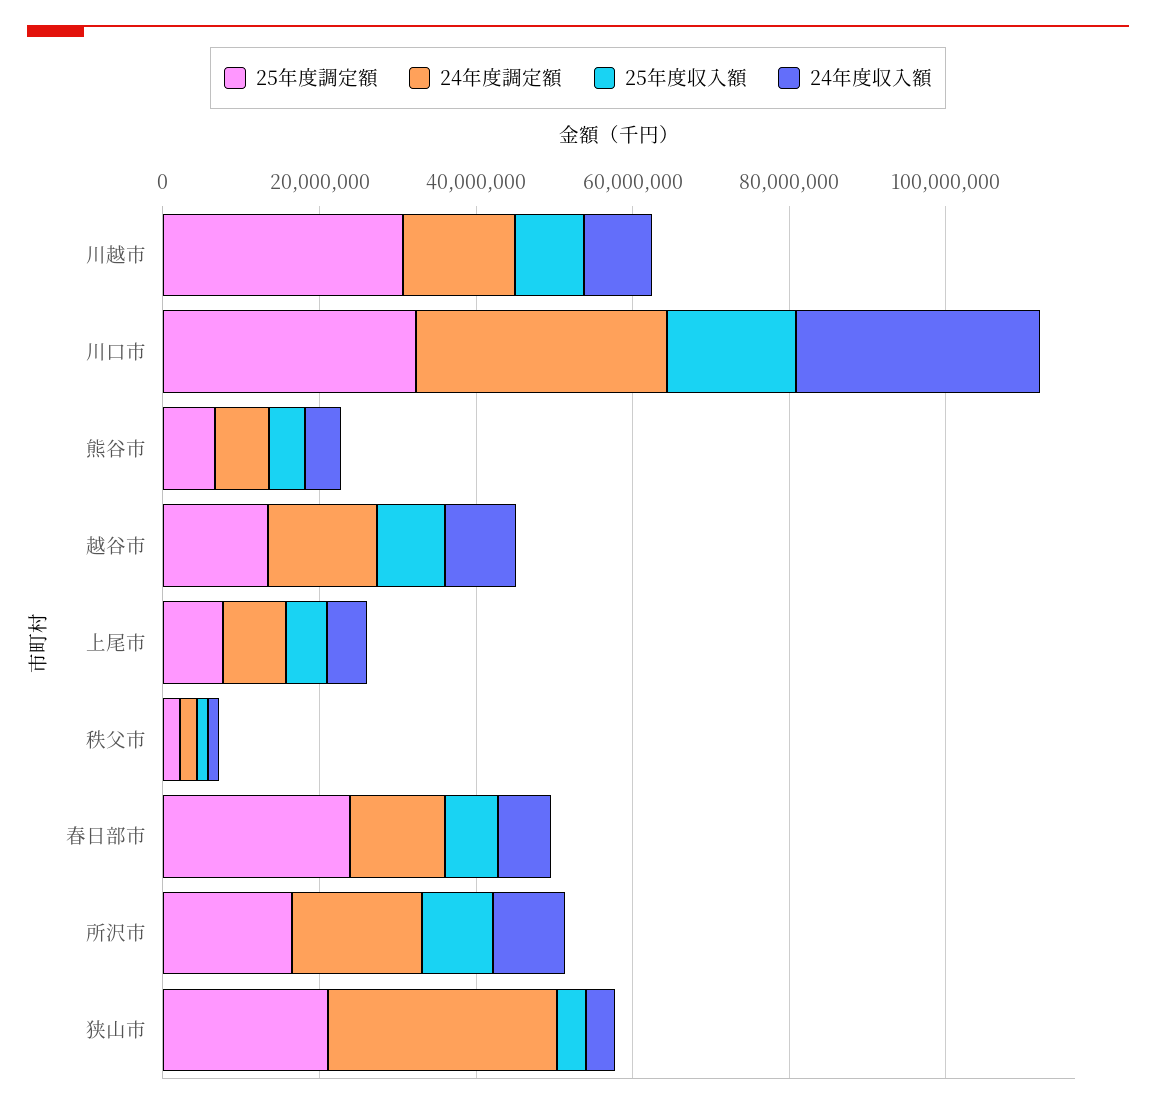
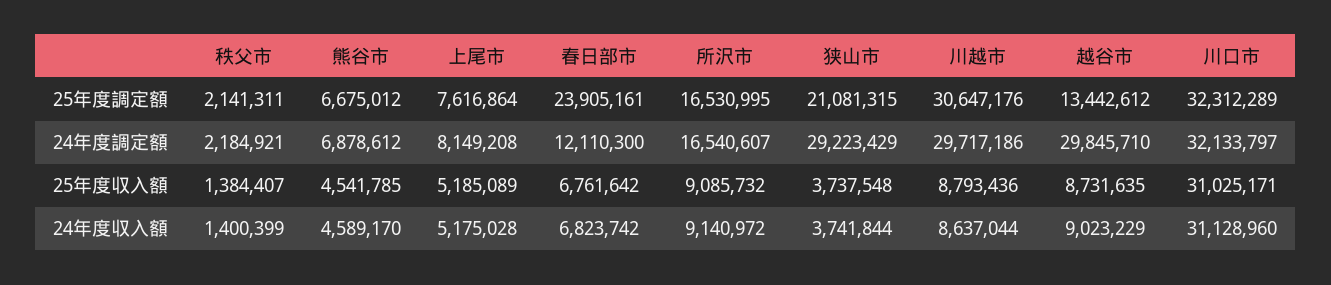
  {
    "25年度調定額": {
      "川越市": 30647176,
      "川口市": 32312289,
      "熊谷市": 6675012,
      "越谷市": 13442612,
      "上尾市": 7616864,
      "秩父市": 2141311,
      "春日部市": 23905161,
      "所沢市": 16530995,
      "狭山市": 21081315
    },
    "24年度調定額": {
-     "川越市": 15000000,
+     "川越市": 29717186,
      "川口市": 32133797,
      "熊谷市": 6878612,
-     "越谷市": 15000000,
+     "越谷市": 29845710,
      "上尾市": 8149208,
      "秩父市": 2184921,
      "春日部市": 12110300,
      "所沢市": 16540607,
      "狭山市": 29223429
    },
    "25年度収入額": {
      "川越市": 8793436,
-     "川口市": 15000000,
+     "川口市": 31025171,
      "熊谷市": 4541785,
      "越谷市": 8731635,
      "上尾市": 5185089,
      "秩父市": 1384407,
      "春日部市": 6761642,
      "所沢市": 9085732,
      "狭山市": 3737548
    },
    "24年度収入額": {
      "川越市": 8637044,
      "川口市": 31128960,
      "熊谷市": 4589170,
      "越谷市": 9023229,
      "上尾市": 5175028,
      "秩父市": 1400399,
      "春日部市": 6823742,
      "所沢市": 9140972,
      "狭山市": 3741844
    }
  }

